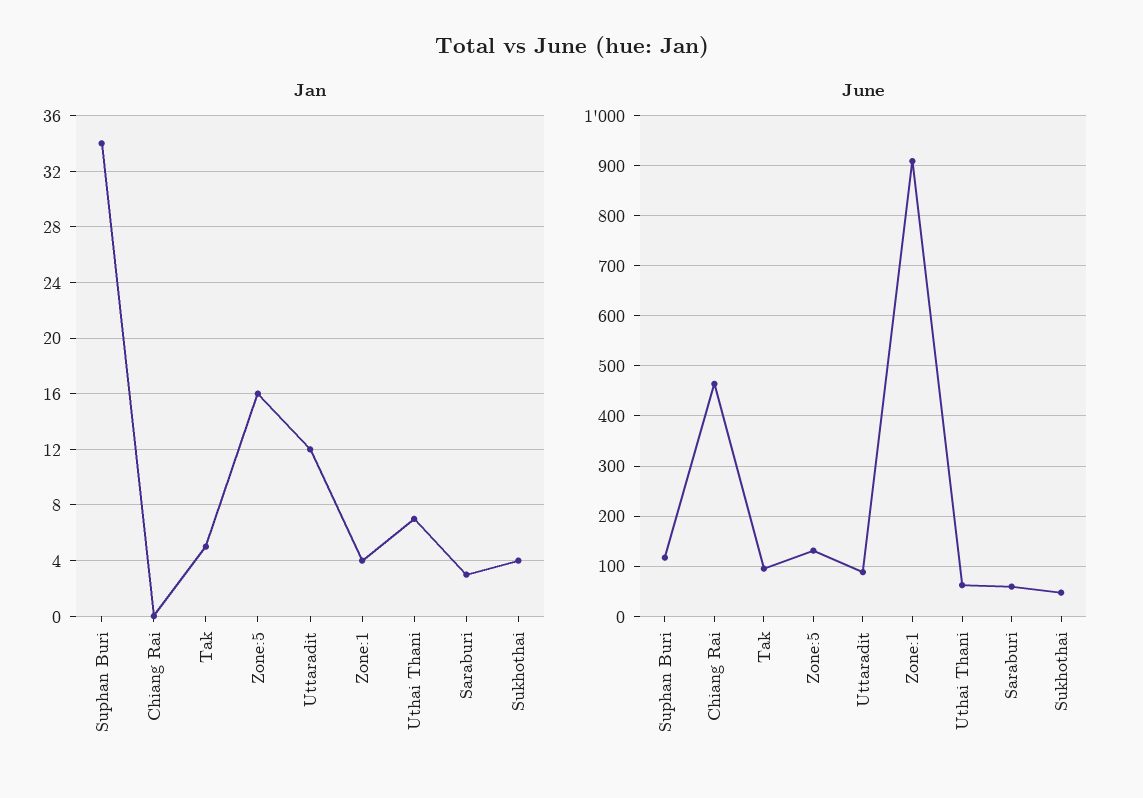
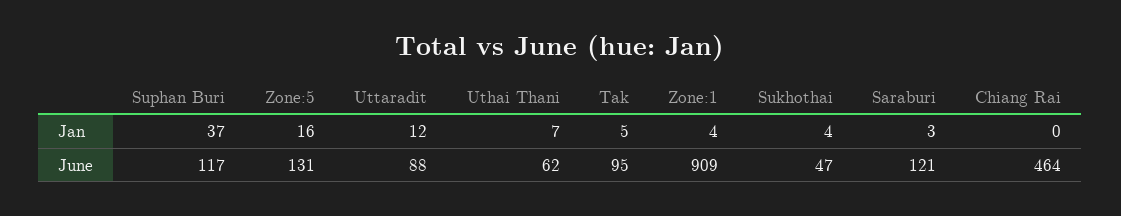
  {
    "Jan": {
-     "Suphan Buri": 34,
+     "Suphan Buri": 37,
      "Chiang Rai": 0,
      "Tak": 5,
      "Zone:5": 16,
      "Uttaradit": 12,
      "Zone:1": 4,
      "Uthai Thani": 7,
      "Saraburi": 3,
      "Sukhothai": 4
    },
    "June": {
      "Suphan Buri": 117,
      "Chiang Rai": 464,
      "Tak": 95,
      "Zone:5": 131,
      "Uttaradit": 88,
      "Zone:1": 909,
      "Uthai Thani": 62,
-     "Saraburi": 60,
+     "Saraburi": 121,
      "Sukhothai": 47
    }
  }

